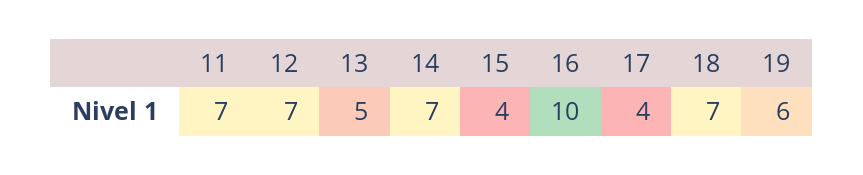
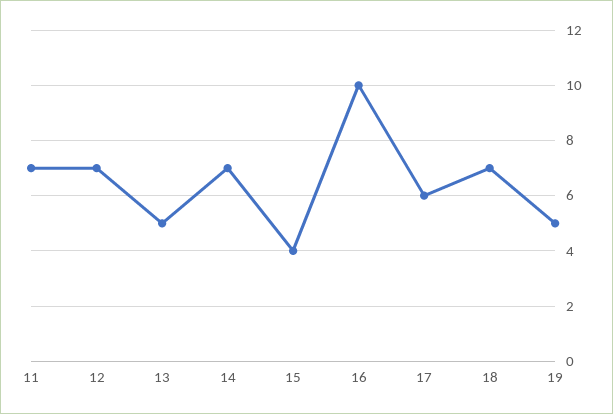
  {
    "11": 7,
    "12": 7,
    "13": 5,
    "14": 7,
    "15": 4,
    "16": 10,
-   "17": 4,
+   "17": 6,
    "18": 7,
-   "19": 6
+   "19": 5
  }

